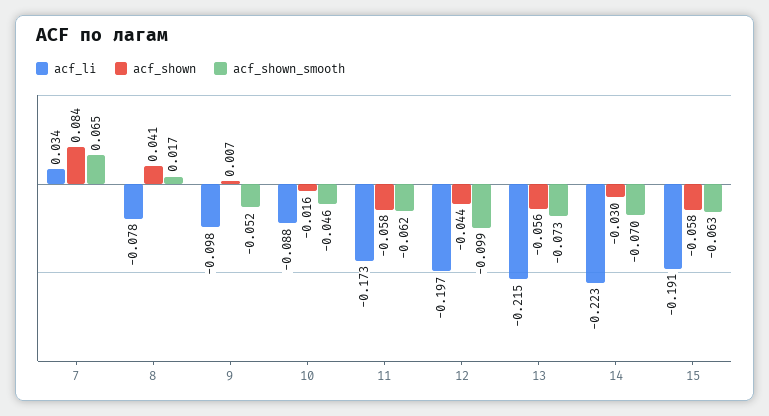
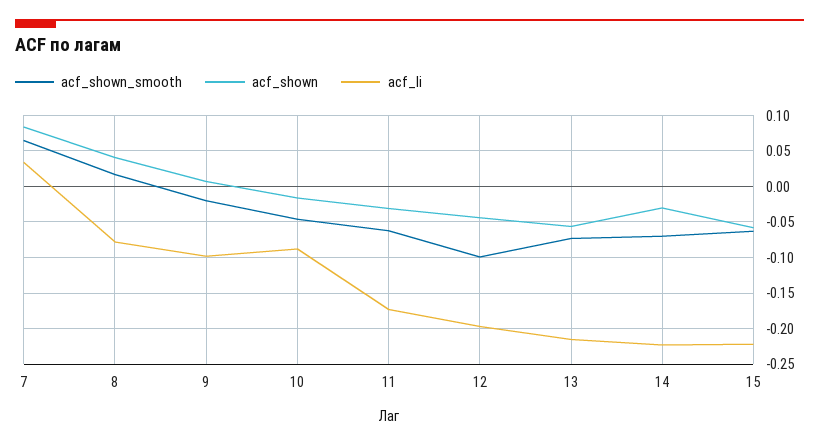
  {
    "acf_li": {
      "7": 0.034,
      "8": -0.078,
      "9": -0.098,
      "10": -0.088,
      "11": -0.173,
      "12": -0.197,
      "13": -0.215,
      "14": -0.223,
-     "15": -0.191
+     "15": -0.22
    },
    "acf_shown": {
      "7": 0.084,
      "8": 0.041,
      "9": 0.007,
      "10": -0.016,
-     "11": -0.058,
+     "11": -0.03,
      "12": -0.044,
      "13": -0.056,
      "14": -0.03,
      "15": -0.058
    },
    "acf_shown_smooth": {
      "7": 0.065,
      "8": 0.017,
-     "9": -0.052,
+     "9": -0.02,
      "10": -0.046,
      "11": -0.062,
      "12": -0.099,
      "13": -0.073,
      "14": -0.07,
      "15": -0.063
    }
  }

